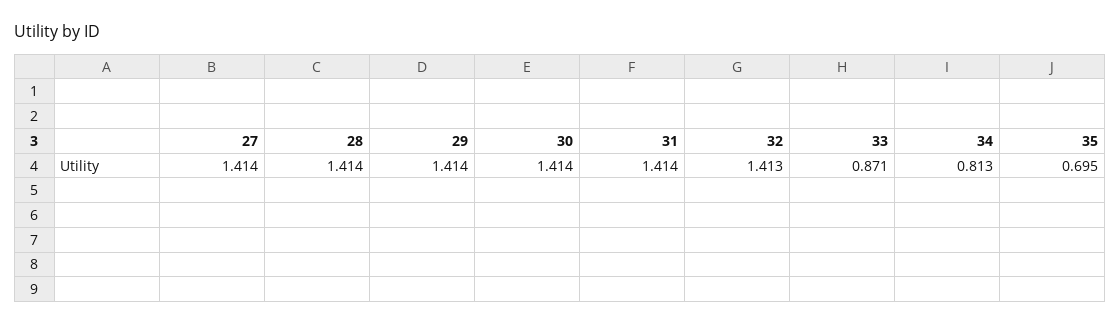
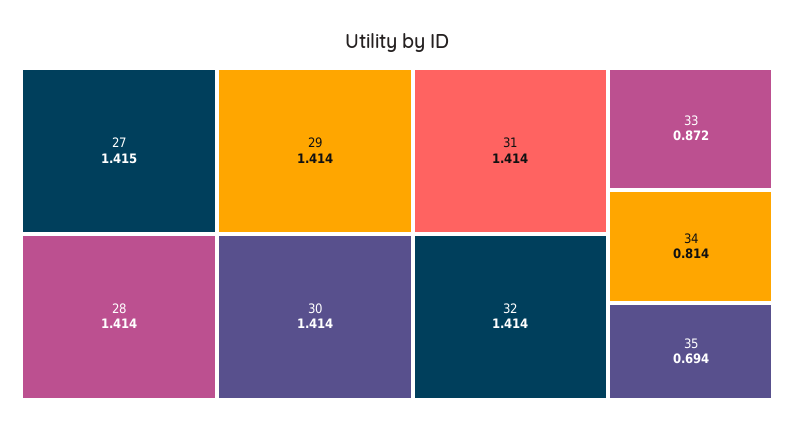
  {
-   "27": 1.414,
+   "27": 1.415,
    "28": 1.414,
    "29": 1.414,
    "30": 1.414,
    "31": 1.414,
-   "32": 1.413,
+   "32": 1.414,
-   "33": 0.871,
+   "33": 0.872,
-   "34": 0.813,
+   "34": 0.814,
-   "35": 0.695
+   "35": 0.694
  }

